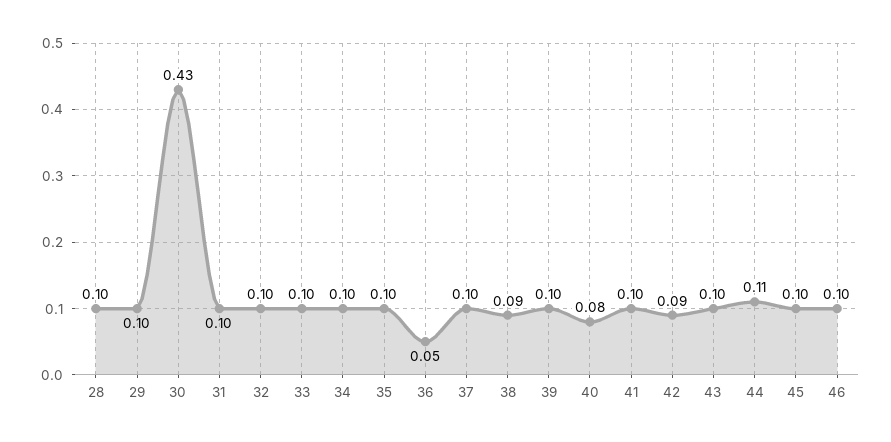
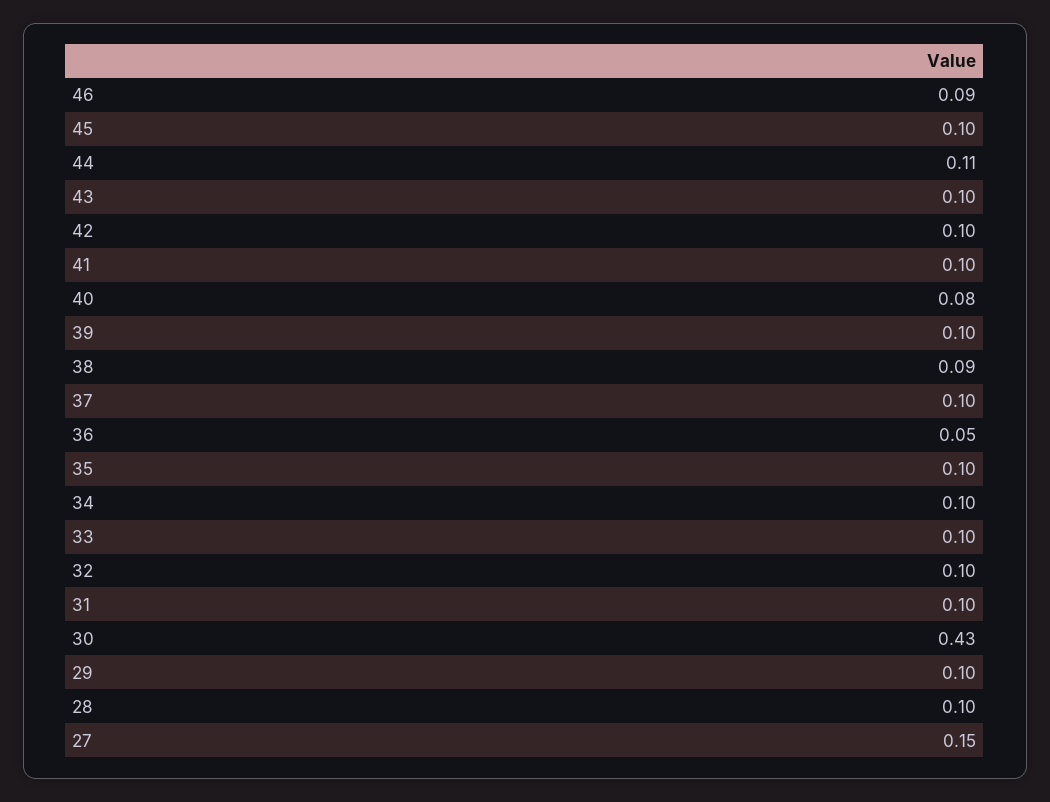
  {
    "28": 0.1,
    "29": 0.1,
    "30": 0.43,
    "31": 0.1,
    "32": 0.1,
    "33": 0.1,
    "34": 0.1,
    "35": 0.1,
    "36": 0.05,
    "37": 0.1,
    "38": 0.09,
    "39": 0.1,
    "40": 0.08,
    "41": 0.1,
-   "42": 0.09,
+   "42": 0.1,
    "43": 0.1,
    "44": 0.11,
    "45": 0.1,
-   "46": 0.1
+   "46": 0.09,
+   "27": 0.15
  }

